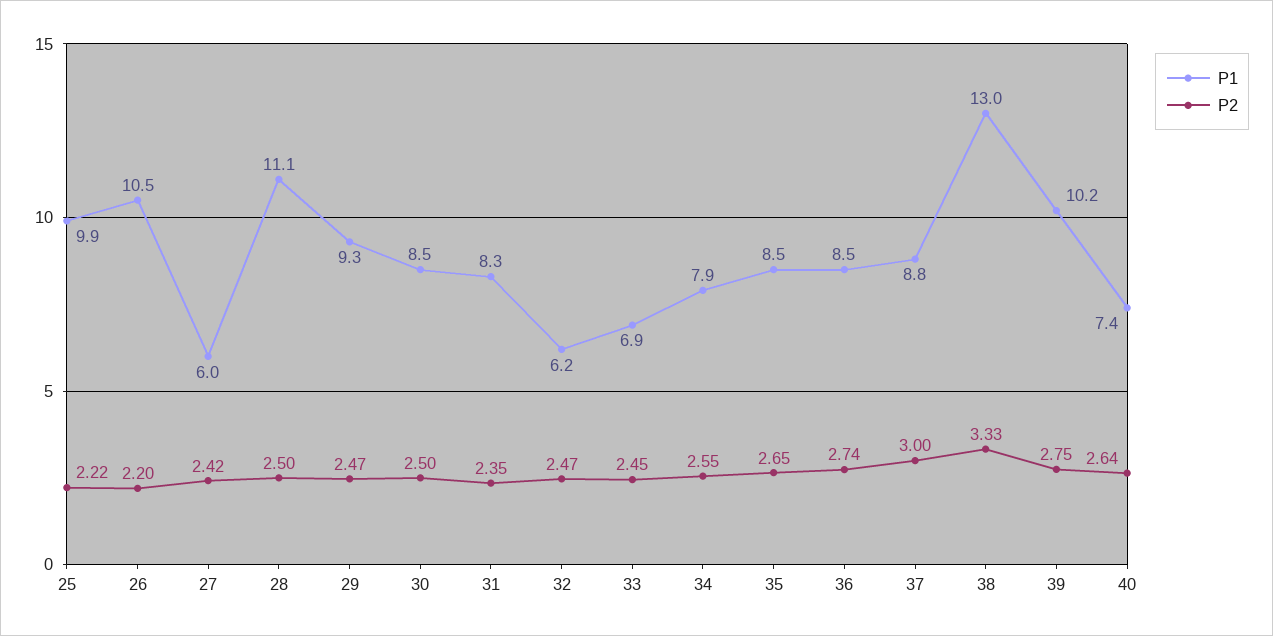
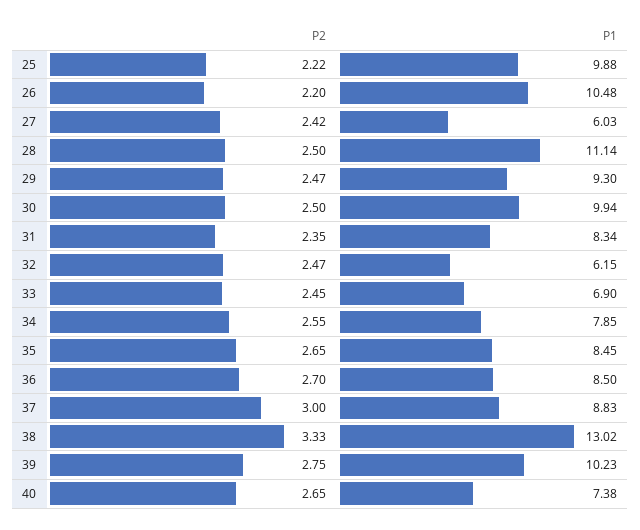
  {
    "P1": {
      "25": 9.88,
      "26": 10.48,
      "27": 6.03,
      "28": 11.14,
      "29": 9.3,
-     "30": 8.5,
+     "30": 9.94,
      "31": 8.34,
      "32": 6.15,
      "33": 6.9,
      "34": 7.85,
      "35": 8.45,
      "36": 8.5,
      "37": 8.83,
      "38": 13.02,
      "39": 10.23,
      "40": 7.38
    },
    "P2": {
      "25": 2.22,
      "26": 2.2,
      "27": 2.42,
      "28": 2.5,
      "29": 2.47,
      "30": 2.5,
      "31": 2.35,
      "32": 2.47,
      "33": 2.45,
      "34": 2.55,
      "35": 2.65,
-     "36": 2.74,
+     "36": 2.7,
      "37": 3,
      "38": 3.33,
      "39": 2.75,
-     "40": 2.64
+     "40": 2.65
    }
  }

